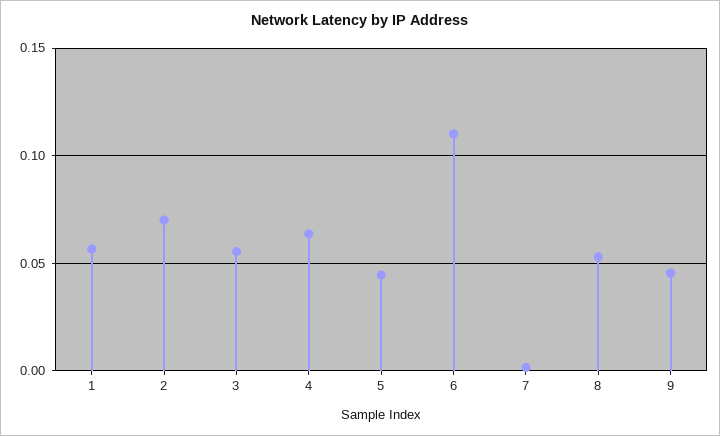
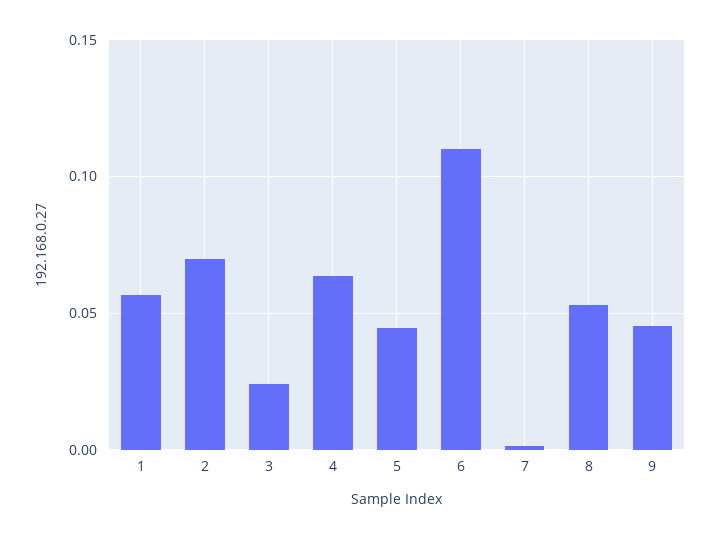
  {
    "1": 0.055,
    "2": 0.07,
-   "3": 0.055,
+   "3": 0.025,
    "4": 0.065,
    "5": 0.045,
    "6": 0.11,
    "7": 0,
    "8": 0.055,
    "9": 0.045
  }

